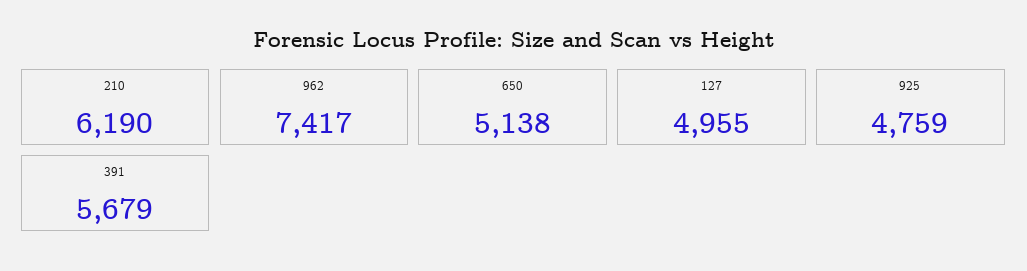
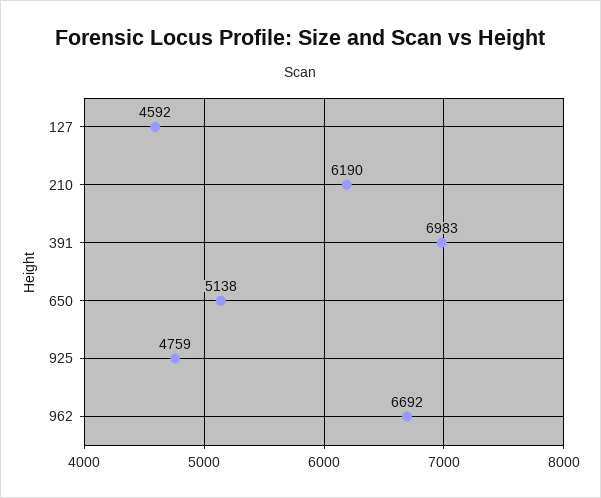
  {
    "210": 6190,
-   "962": 7417,
+   "962": 6692,
    "650": 5138,
-   "127": 4955,
+   "127": 4592,
    "925": 4759,
-   "391": 5679
+   "391": 6983
  }

